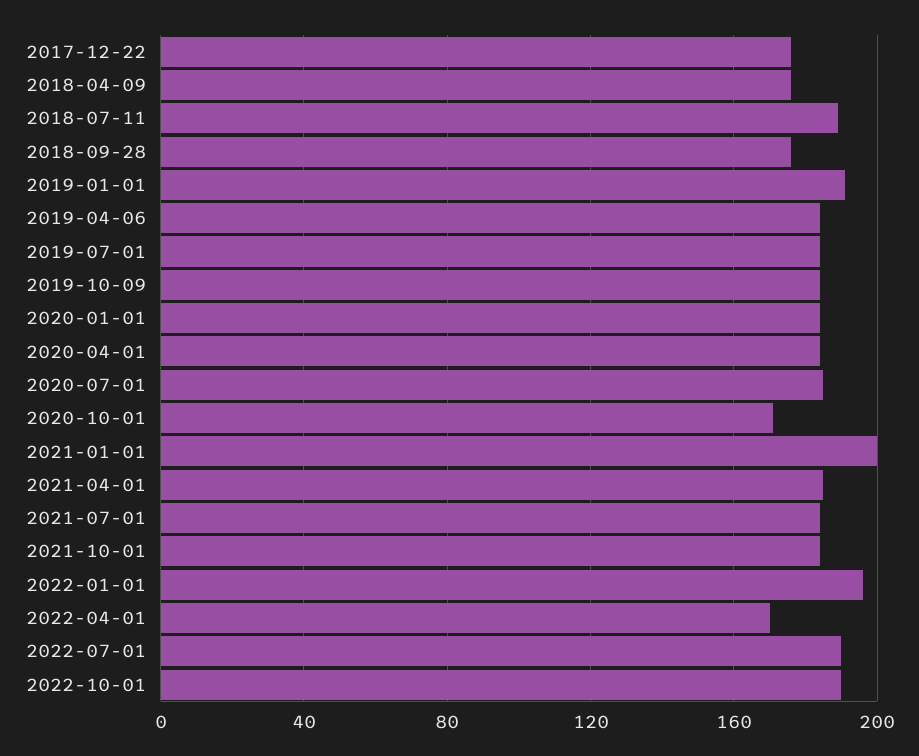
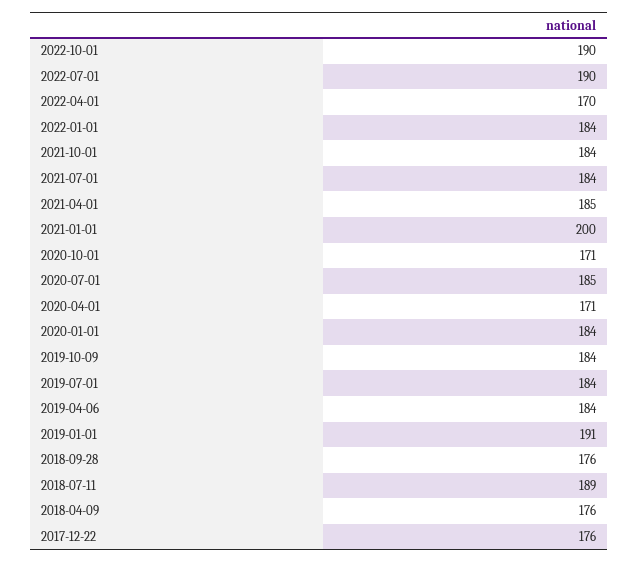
  {
    "2017-12-22": 176,
    "2018-04-09": 176,
    "2018-07-11": 189,
    "2018-09-28": 176,
    "2019-01-01": 191,
    "2019-04-06": 184,
    "2019-07-01": 184,
    "2019-10-09": 184,
    "2020-01-01": 184,
-   "2020-04-01": 185,
+   "2020-04-01": 171,
    "2020-07-01": 185,
    "2020-10-01": 171,
    "2021-01-01": 200,
    "2021-04-01": 185,
    "2021-07-01": 184,
    "2021-10-01": 184,
-   "2022-01-01": 195,
+   "2022-01-01": 184,
    "2022-04-01": 170,
    "2022-07-01": 190,
    "2022-10-01": 190
  }

